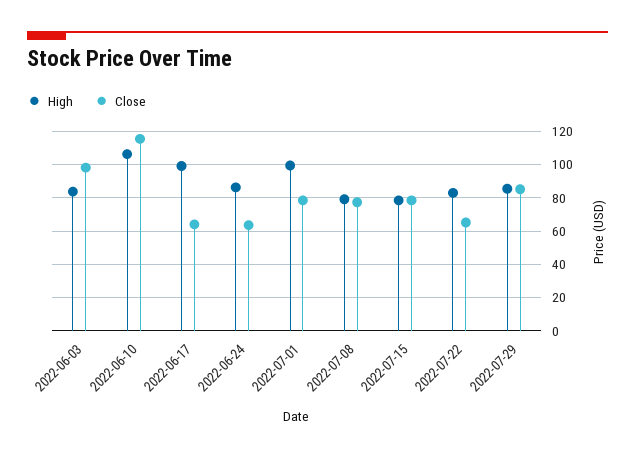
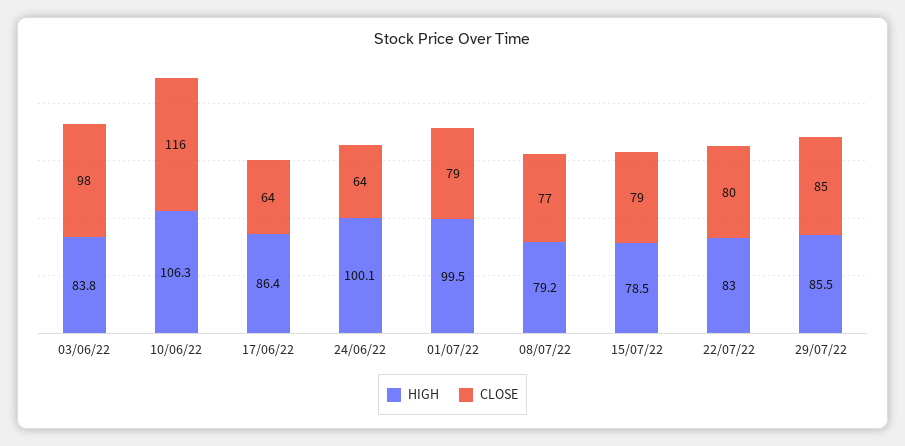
  {
    "High": {
      "2022-06-03": 83.8,
      "2022-06-10": 106.3,
-     "2022-06-17": 100,
+     "2022-06-17": 86.4,
-     "2022-06-24": 85,
+     "2022-06-24": 100.1,
      "2022-07-01": 99.5,
      "2022-07-08": 79.2,
      "2022-07-15": 78.5,
      "2022-07-22": 83,
      "2022-07-29": 85.5
    },
    "Close": {
      "2022-06-03": 98,
      "2022-06-10": 116,
      "2022-06-17": 64,
      "2022-06-24": 64,
      "2022-07-01": 79,
      "2022-07-08": 77,
      "2022-07-15": 79,
-     "2022-07-22": 65,
+     "2022-07-22": 80,
      "2022-07-29": 85
    }
  }

